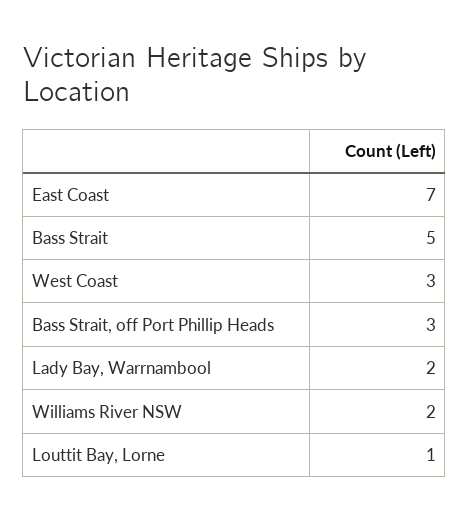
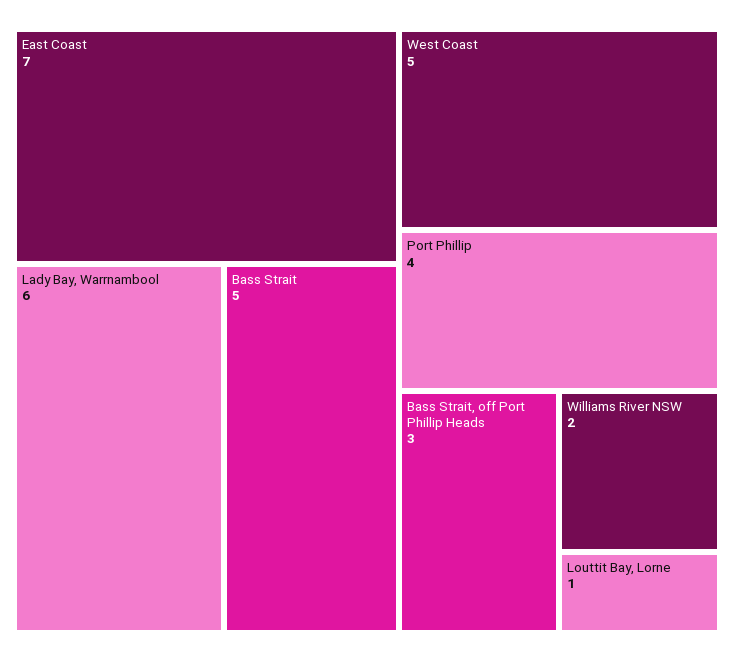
  {
    "East Coast": 7,
    "Bass Strait": 5,
-   "West Coast": 3,
+   "West Coast": 5,
    "Bass Strait, off Port Phillip Heads": 3,
-   "Lady Bay, Warrnambool": 2,
+   "Lady Bay, Warrnambool": 6,
    "Williams River NSW": 2,
-   "Louttit Bay, Lorne": 1
+   "Louttit Bay, Lorne": 1,
+   "Port Phillip": 4
  }

